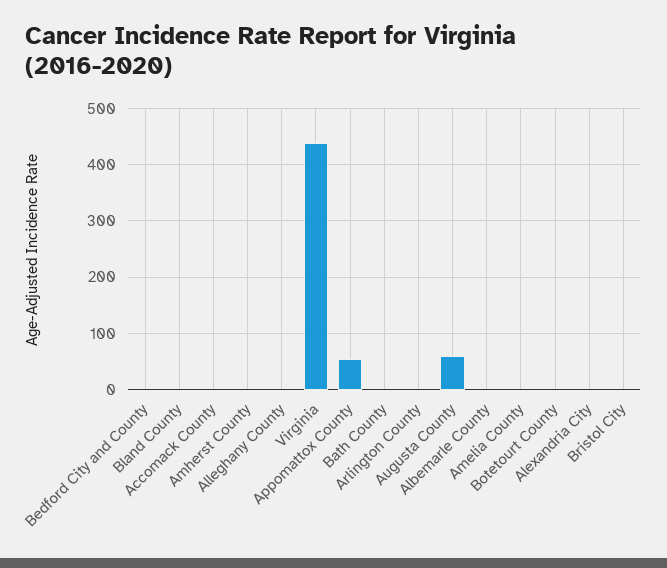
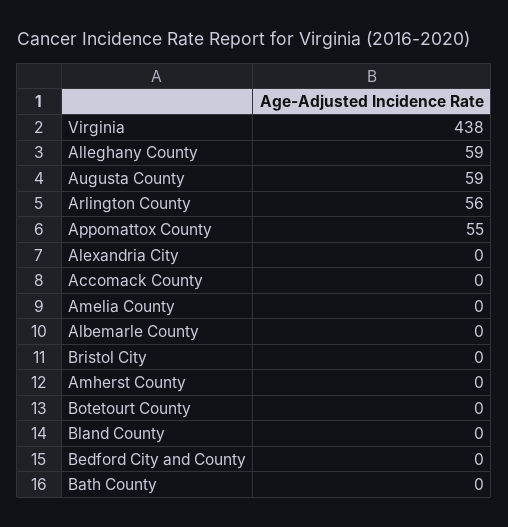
  {
    "Bedford City and County": 0,
    "Bland County": 0,
    "Accomack County": 0,
    "Amherst County": 0,
-   "Alleghany County": 0,
+   "Alleghany County": 59,
    "Virginia": 438,
    "Appomattox County": 55,
    "Bath County": 0,
-   "Arlington County": 0,
+   "Arlington County": 56,
    "Augusta County": 59,
    "Albemarle County": 0,
    "Amelia County": 0,
    "Botetourt County": 0,
    "Alexandria City": 0,
    "Bristol City": 0
  }

